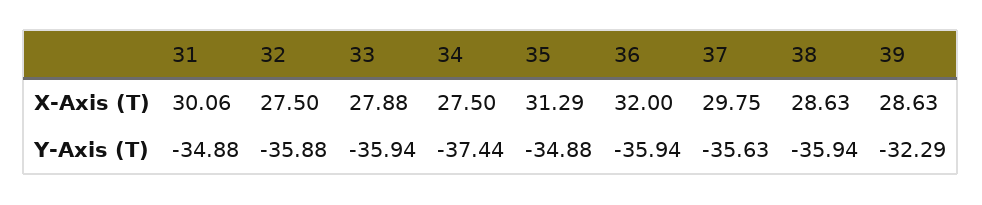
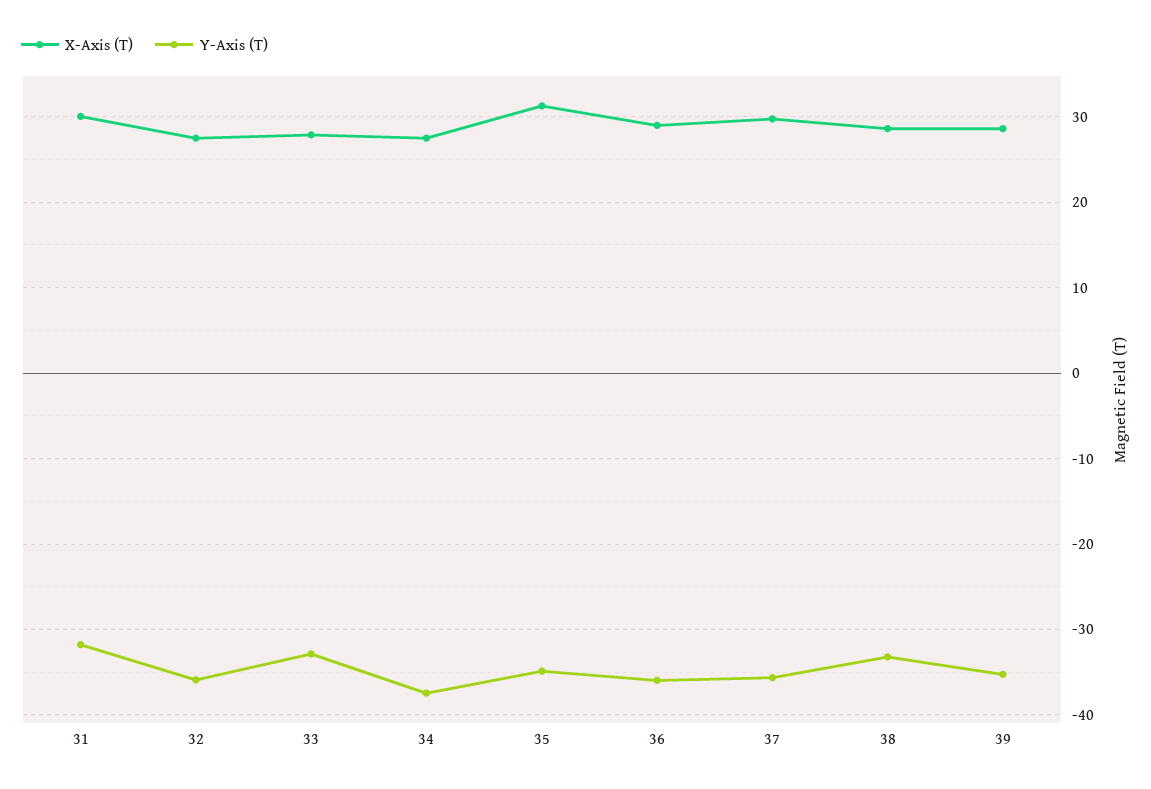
  {
    "X-Axis (T)": {
      "31": 30.06,
      "32": 27.5,
      "33": 27.88,
      "34": 27.5,
      "35": 31.29,
-     "36": 32,
+     "36": 29,
      "37": 29.75,
      "38": 28.63,
      "39": 28.63
    },
    "Y-Axis (T)": {
-     "31": -34.88,
+     "31": -32,
      "32": -35.88,
-     "33": -35.94,
+     "33": -33,
      "34": -37.44,
      "35": -34.88,
      "36": -35.94,
      "37": -35.63,
-     "38": -35.94,
+     "38": -33,
-     "39": -32.29
+     "39": -35
    }
  }

